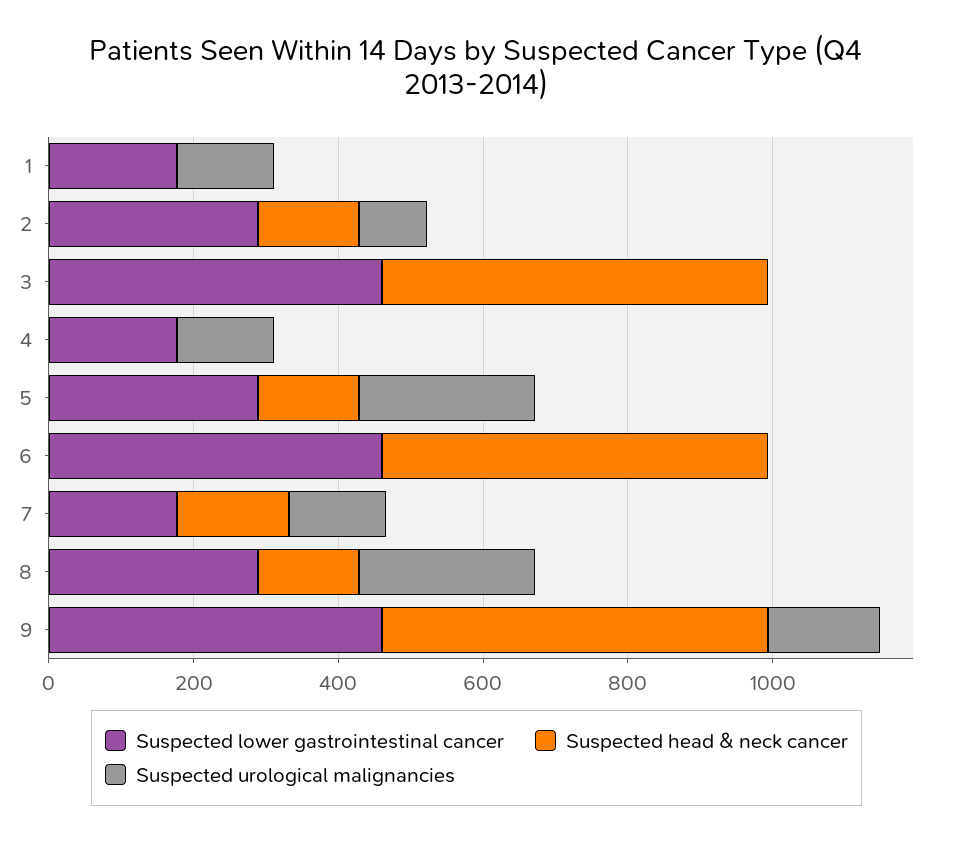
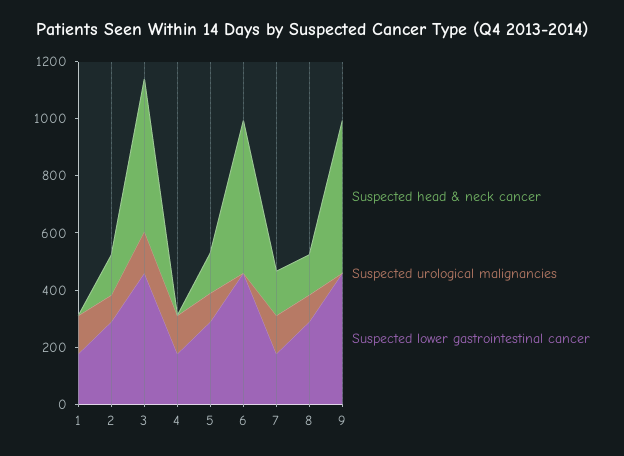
  {
    "Suspected lower gastrointestinal cancer": {
      "1": 200,
      "2": 300,
      "3": 450,
      "4": 200,
      "5": 300,
      "6": 450,
      "7": 200,
      "8": 300,
      "9": 450
    },
    "Suspected head & neck cancer": {
      "1": 0,
      "2": 150,
      "3": 550,
      "4": 0,
      "5": 150,
      "6": 550,
      "7": 150,
      "8": 150,
      "9": 550
    },
    "Suspected urological malignancies": {
      "1": 150,
      "2": 100,
-     "3": 0,
+     "3": 150,
      "4": 150,
-     "5": 250,
+     "5": 100,
      "6": 0,
      "7": 150,
-     "8": 250,
+     "8": 100,
-     "9": 150
+     "9": 0
    }
  }

